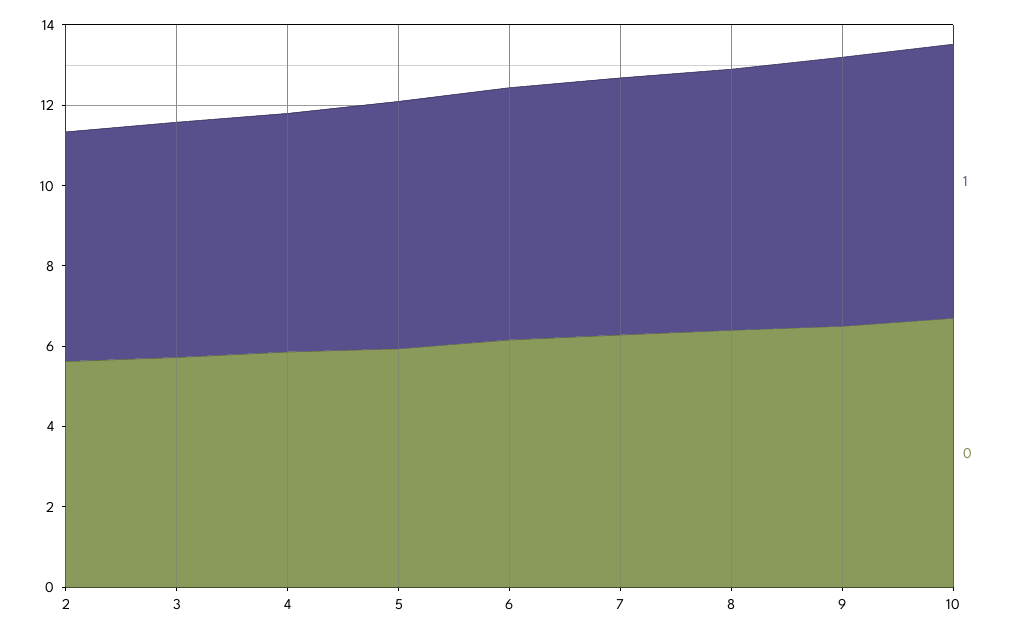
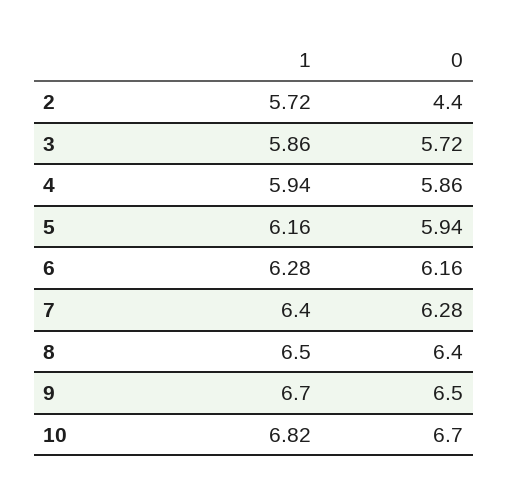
  {
    "1": {
      "2": 5.72,
      "3": 5.86,
      "4": 5.94,
      "5": 6.16,
      "6": 6.28,
      "7": 6.4,
      "8": 6.5,
      "9": 6.7,
      "10": 6.82
    },
    "0": {
-     "2": 5.5,
+     "2": 4.4,
      "3": 5.72,
      "4": 5.86,
      "5": 5.94,
      "6": 6.16,
      "7": 6.28,
      "8": 6.4,
      "9": 6.5,
      "10": 6.7
    }
  }

